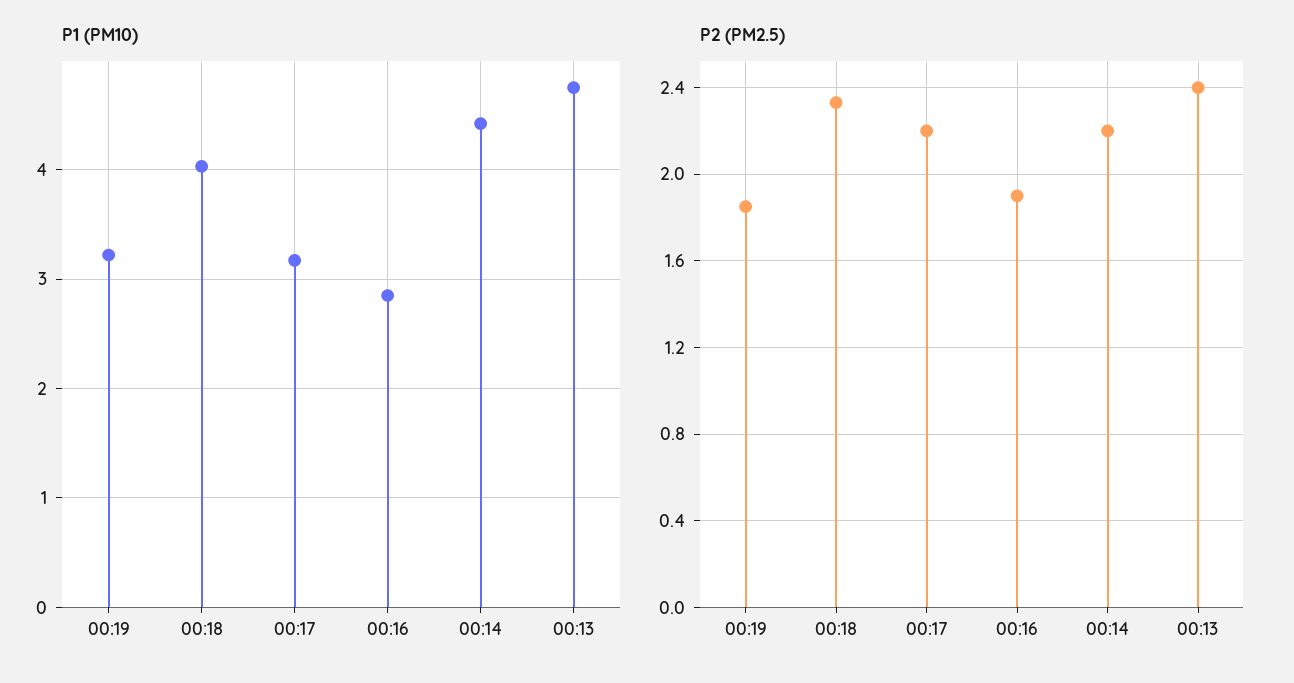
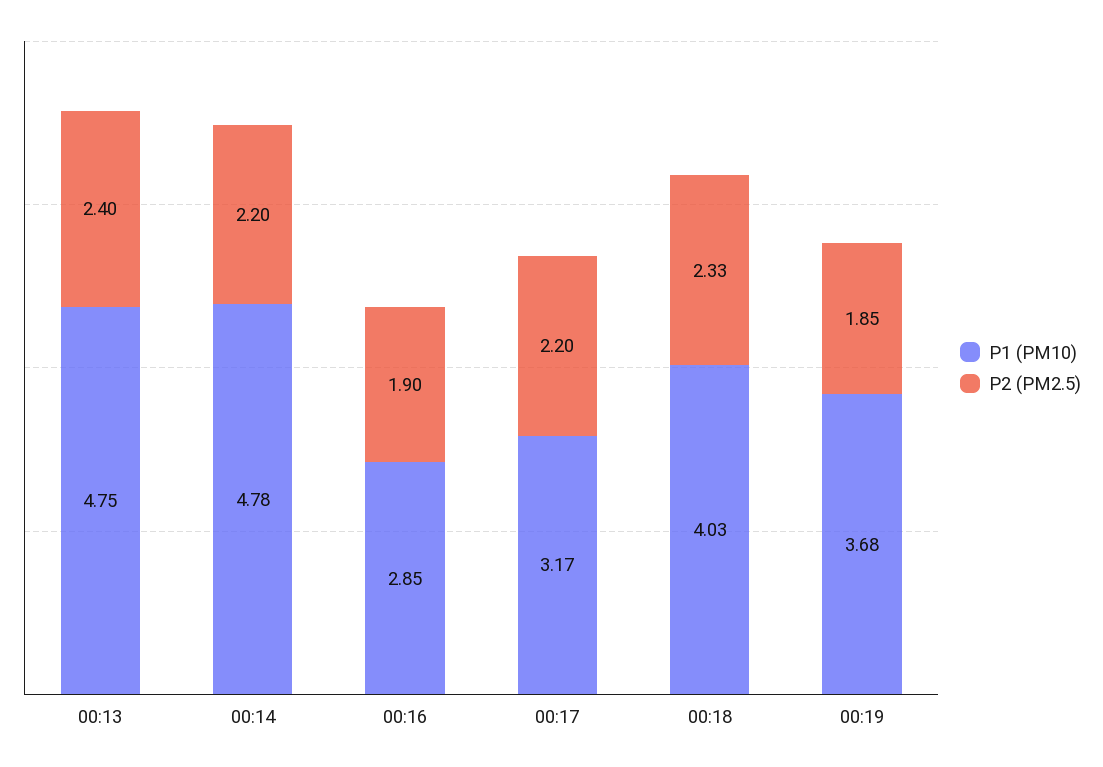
  {
    "P1 (PM10)": {
-     "00:19": 3.2,
+     "00:19": 3.68,
      "00:18": 4.03,
      "00:17": 3.17,
      "00:16": 2.85,
-     "00:14": 4.4,
+     "00:14": 4.78,
      "00:13": 4.75
    },
    "P2 (PM2.5)": {
      "00:19": 1.85,
      "00:18": 2.33,
      "00:17": 2.2,
      "00:16": 1.9,
      "00:14": 2.2,
      "00:13": 2.4
    }
  }

